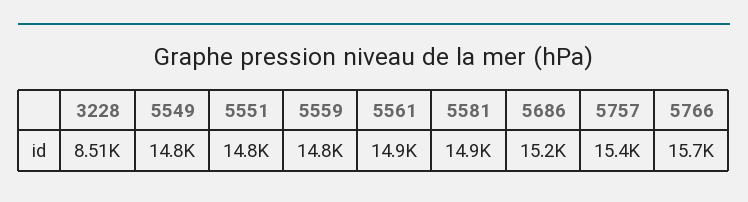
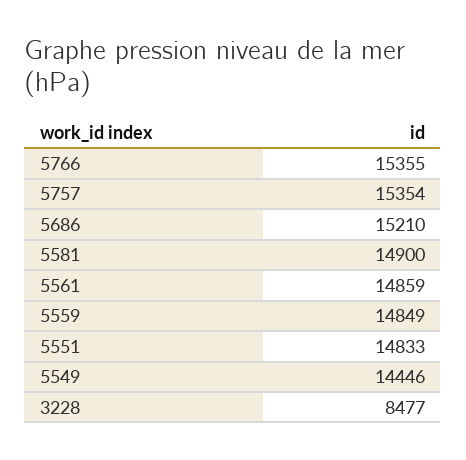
  {
-   "3228": 8510,
+   "3228": 8477,
-   "5549": 14800,
+   "5549": 14446,
    "5551": 14833,
    "5559": 14849,
    "5561": 14859,
    "5581": 14900,
    "5686": 15210,
    "5757": 15354,
-   "5766": 15700
+   "5766": 15355
  }

